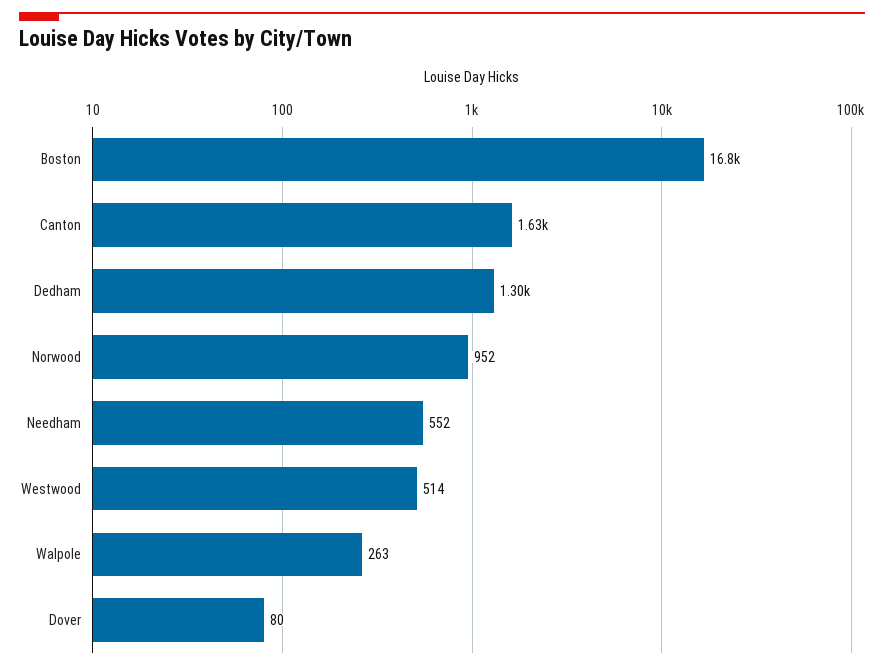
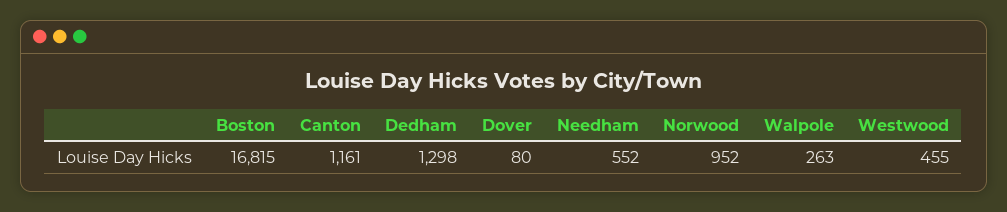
  {
    "Boston": 16815,
-   "Canton": 1630,
+   "Canton": 1161,
    "Dedham": 1298,
    "Norwood": 952,
    "Needham": 552,
-   "Westwood": 514,
+   "Westwood": 455,
    "Walpole": 263,
    "Dover": 80
  }

